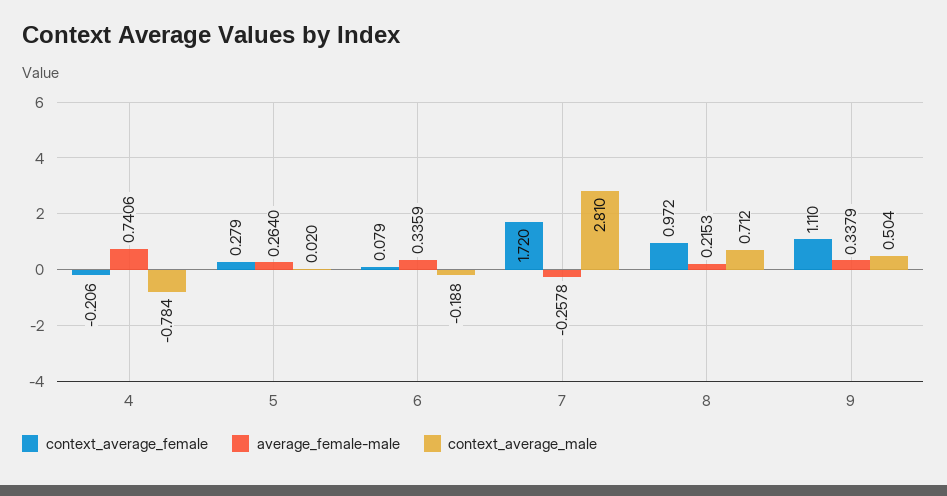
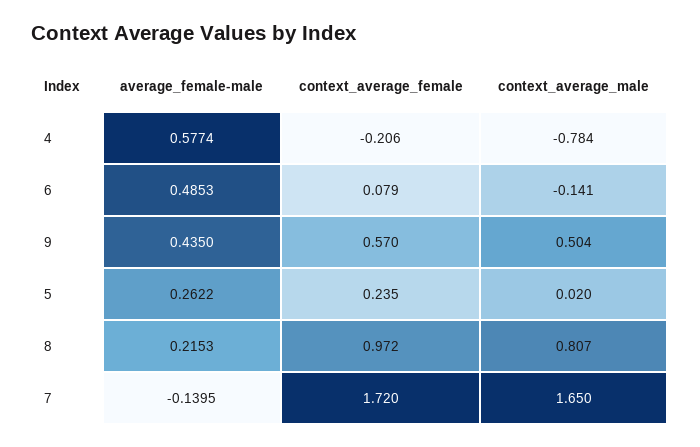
  {
    "context_average_female": {
      "4": -0.206,
-     "5": 0.279,
+     "5": 0.235,
      "6": 0.079,
      "7": 1.72,
      "8": 0.972,
-     "9": 1.11
+     "9": 0.57
    },
    "average_female-male": {
-     "4": 0.7406,
+     "4": 0.5774,
-     "5": 0.264,
+     "5": 0.2622,
-     "6": 0.3359,
+     "6": 0.4853,
-     "7": -0.2578,
+     "7": -0.1395,
      "8": 0.2153,
-     "9": 0.3379
+     "9": 0.435
    },
    "context_average_male": {
      "4": -0.784,
      "5": 0.02,
-     "6": -0.188,
+     "6": -0.141,
-     "7": 2.81,
+     "7": 1.65,
-     "8": 0.712,
+     "8": 0.807,
      "9": 0.504
    }
  }

